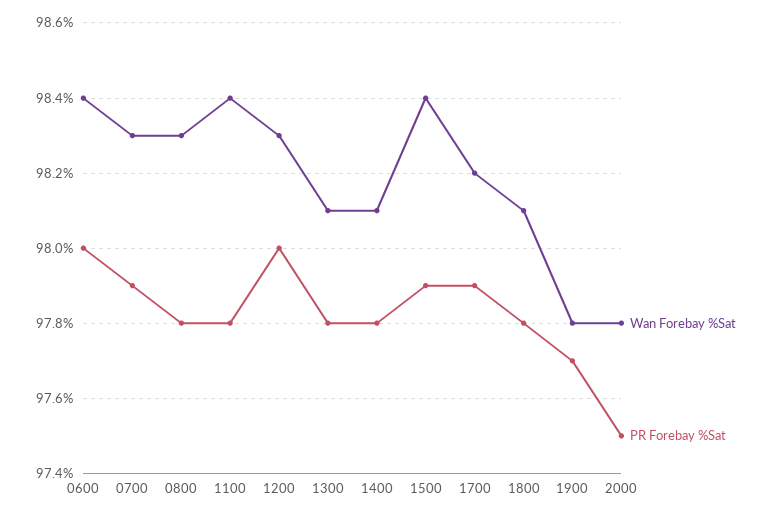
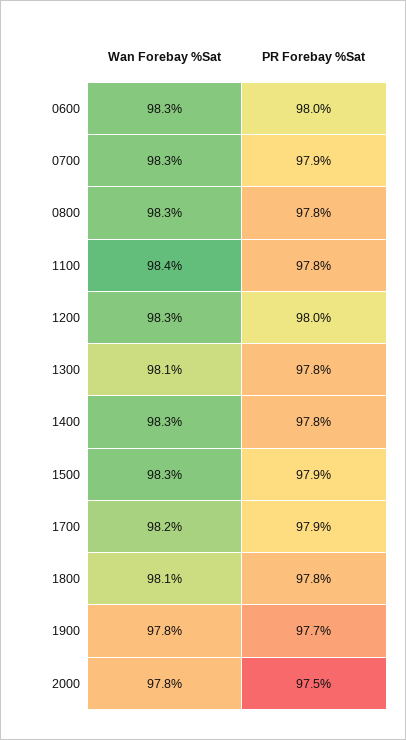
  {
    "Wan Forebay %Sat": {
-     "0600": 98.4,
+     "0600": 98.3,
      "0700": 98.3,
      "0800": 98.3,
      "1100": 98.4,
      "1200": 98.3,
      "1300": 98.1,
-     "1400": 98.1,
+     "1400": 98.3,
-     "1500": 98.4,
+     "1500": 98.3,
      "1700": 98.2,
      "1800": 98.1,
      "1900": 97.8,
      "2000": 97.8
    },
    "PR Forebay %Sat": {
      "0600": 98,
      "0700": 97.9,
      "0800": 97.8,
      "1100": 97.8,
      "1200": 98,
      "1300": 97.8,
      "1400": 97.8,
      "1500": 97.9,
      "1700": 97.9,
      "1800": 97.8,
      "1900": 97.7,
      "2000": 97.5
    }
  }

